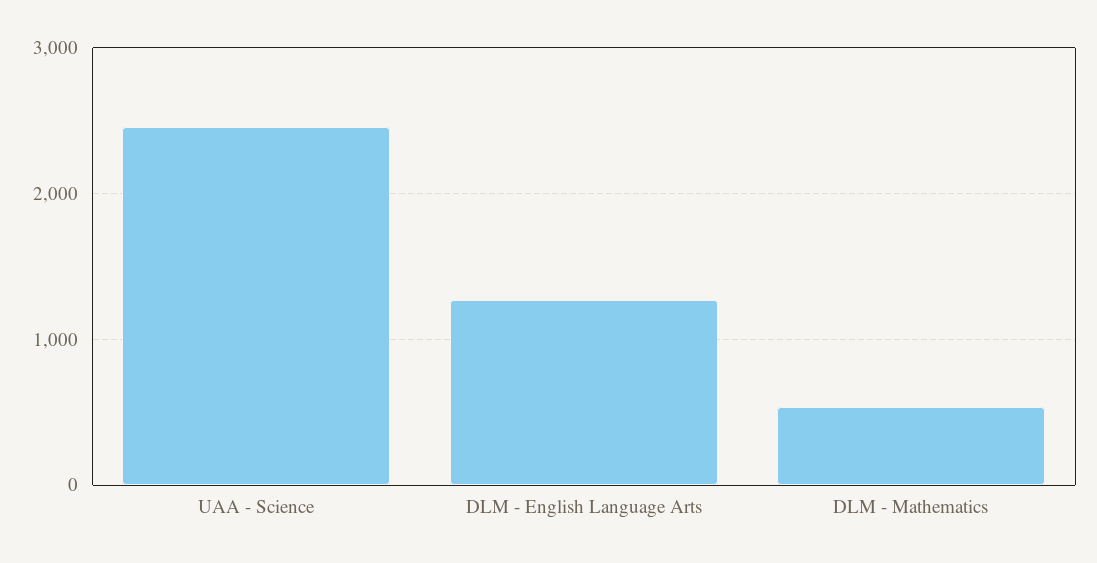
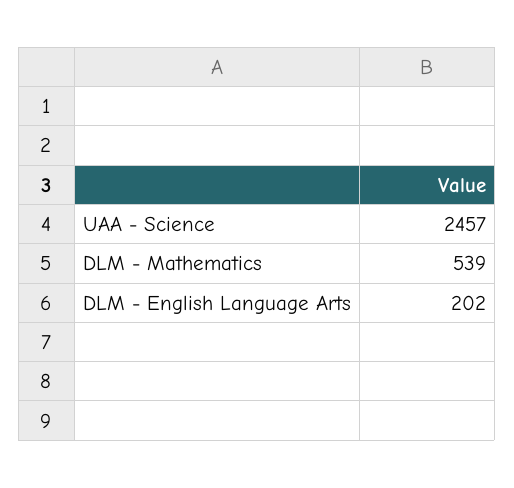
  {
    "UAA - Science": 2457,
-   "DLM - English Language Arts": 1300,
+   "DLM - English Language Arts": 202,
    "DLM - Mathematics": 539
  }

